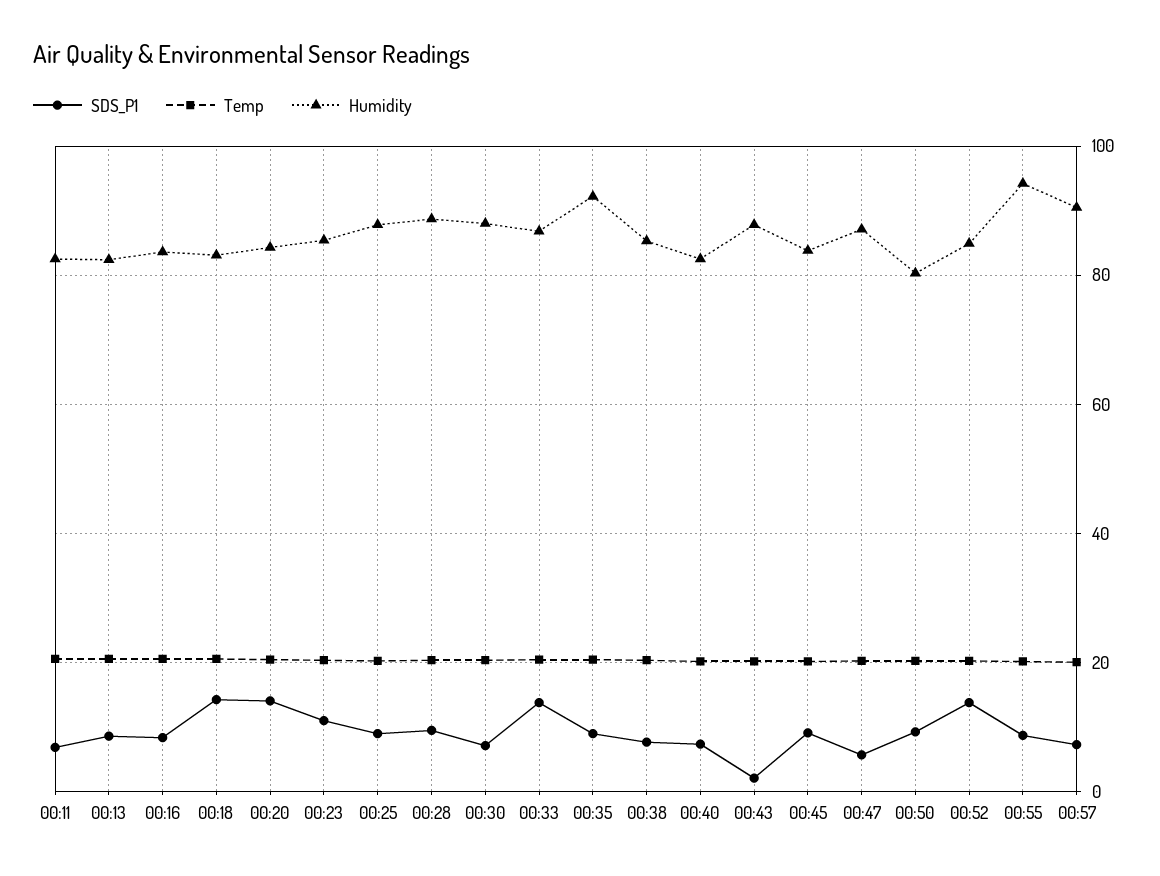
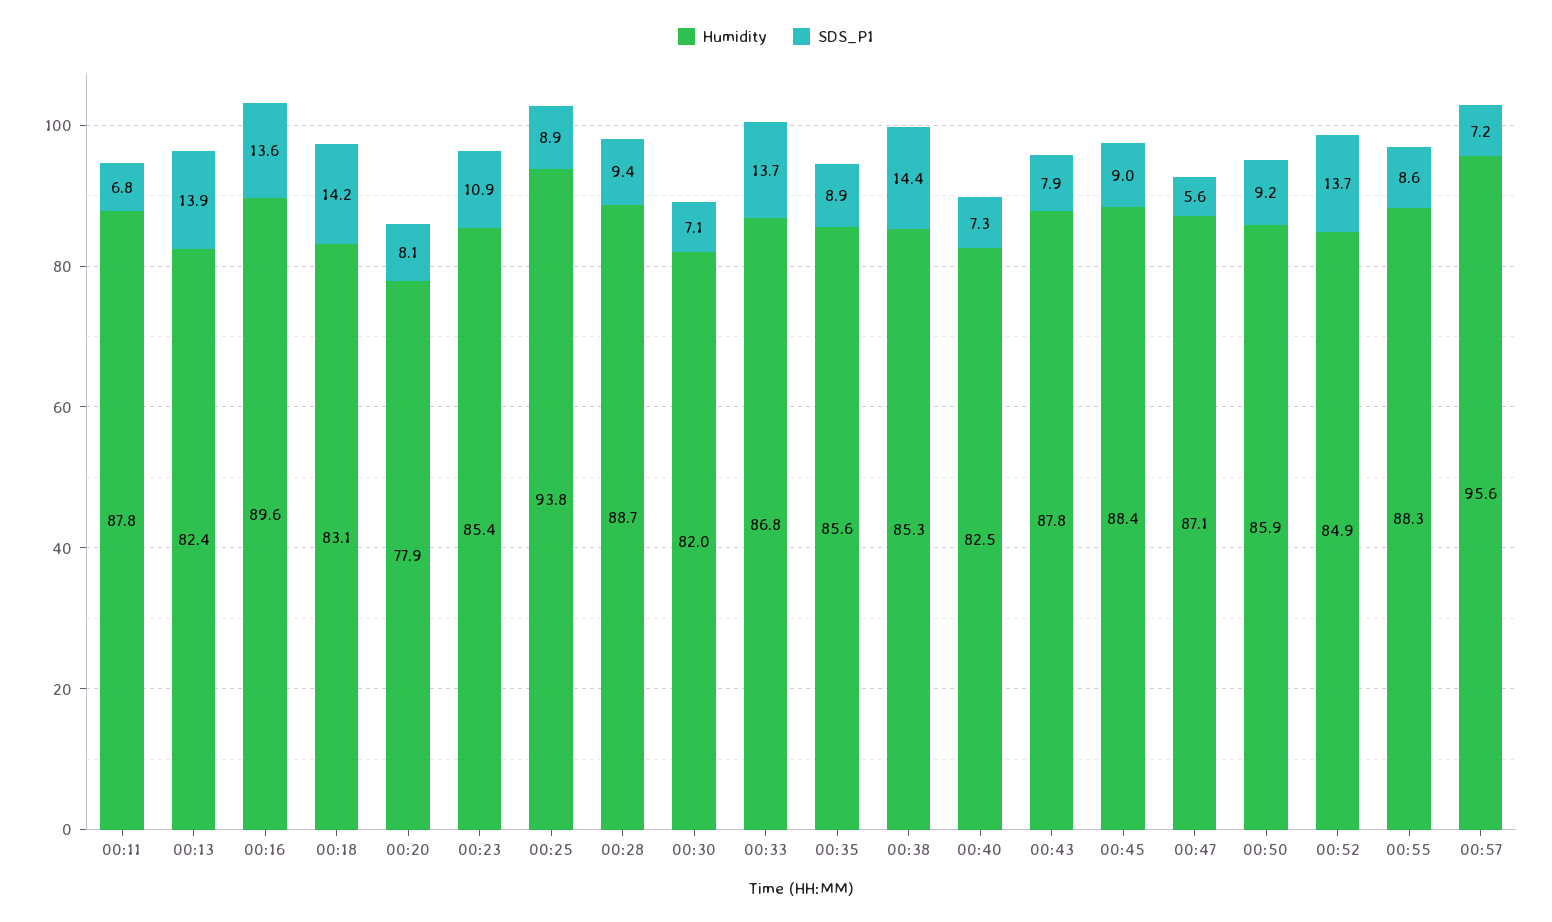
  {
    "SDS_P1": {
      "00:11": 6.8,
-     "00:13": 8,
+     "00:13": 13.9,
-     "00:16": 8,
+     "00:16": 13.6,
      "00:18": 14.2,
-     "00:20": 14,
+     "00:20": 8.1,
      "00:23": 10.9,
      "00:25": 8.9,
      "00:28": 9.4,
      "00:30": 7.1,
      "00:33": 13.7,
      "00:35": 8.9,
-     "00:38": 8,
+     "00:38": 14.4,
      "00:40": 7.3,
-     "00:43": 2,
+     "00:43": 7.9,
      "00:45": 9,
      "00:47": 5.6,
      "00:50": 9.2,
      "00:52": 13.7,
      "00:55": 8.6,
      "00:57": 7.2
    },
-   "Temp": {
-     "00:11": 20,
-     "00:13": 20,
-     "00:16": 20,
-     "00:18": 20,
-     "00:20": 20,
-     "00:23": 20,
-     "00:25": 20,
-     "00:28": 20,
-     "00:30": 20,
-     "00:33": 20,
-     "00:35": 20,
-     "00:38": 20,
-     "00:40": 20,
-     "00:43": 20,
-     "00:45": 20,
-     "00:47": 20,
-     "00:50": 20,
-     "00:52": 20,
-     "00:55": 20,
-     "00:57": 20
-   },
    "Humidity": {
-     "00:11": 82,
+     "00:11": 87.8,
      "00:13": 82.4,
-     "00:16": 84,
+     "00:16": 89.6,
      "00:18": 83.1,
-     "00:20": 84,
+     "00:20": 77.9,
      "00:23": 85.4,
-     "00:25": 88,
+     "00:25": 93.8,
      "00:28": 88.7,
-     "00:30": 88,
+     "00:30": 82,
      "00:33": 86.8,
-     "00:35": 92,
+     "00:35": 85.6,
      "00:38": 85.3,
      "00:40": 82.5,
      "00:43": 87.8,
-     "00:45": 84,
+     "00:45": 88.4,
      "00:47": 87.1,
-     "00:50": 80,
+     "00:50": 85.9,
      "00:52": 84.9,
-     "00:55": 94,
+     "00:55": 88.3,
-     "00:57": 90
+     "00:57": 95.6
    }
  }

